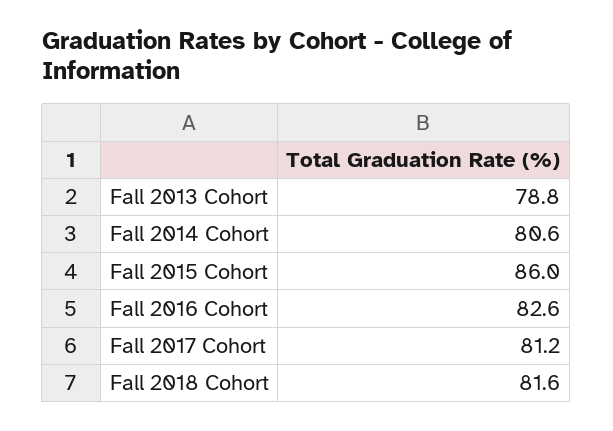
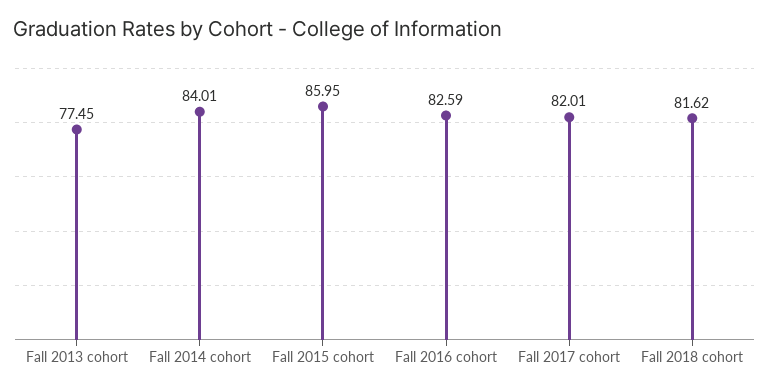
  {
-   "Fall 2013 Cohort": 78.8,
+   "Fall 2013 Cohort": 77.45,
-   "Fall 2014 Cohort": 80.6,
+   "Fall 2014 Cohort": 84.01,
    "Fall 2015 Cohort": 85.95,
    "Fall 2016 Cohort": 82.59,
-   "Fall 2017 Cohort": 81.2,
+   "Fall 2017 Cohort": 82.01,
    "Fall 2018 Cohort": 81.62
  }

